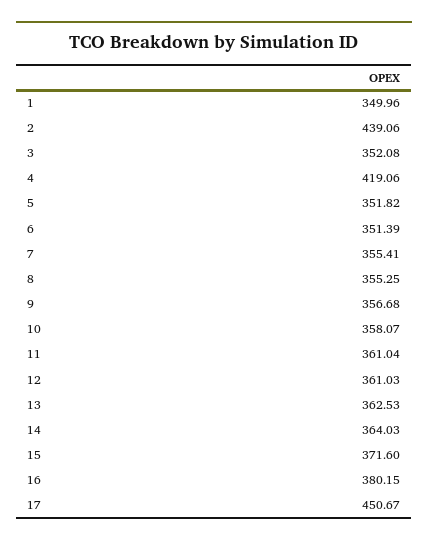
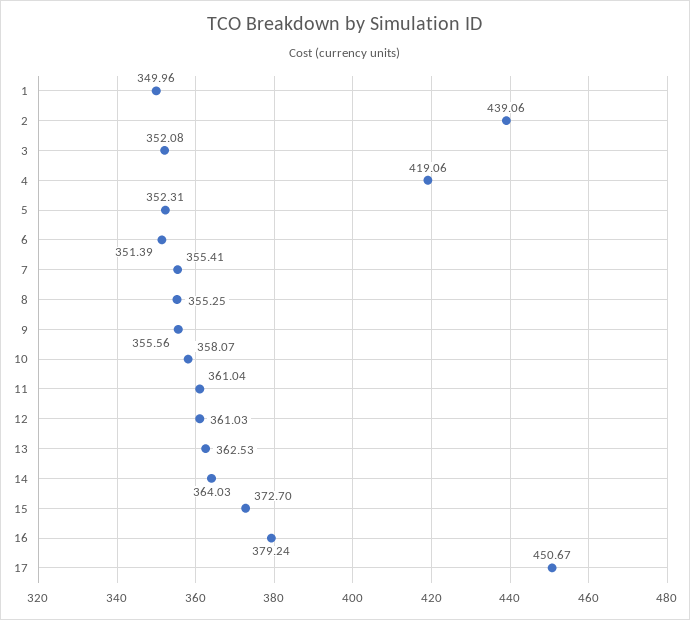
  {
    "1": 349.96,
    "2": 439.06,
    "3": 352.08,
    "4": 419.06,
-   "5": 351.82,
+   "5": 352.31,
    "6": 351.39,
    "7": 355.41,
    "8": 355.25,
-   "9": 356.68,
+   "9": 355.56,
    "10": 358.07,
    "11": 361.04,
    "12": 361.03,
    "13": 362.53,
    "14": 364.03,
-   "15": 371.6,
+   "15": 372.7,
-   "16": 380.15,
+   "16": 379.24,
    "17": 450.67
  }

